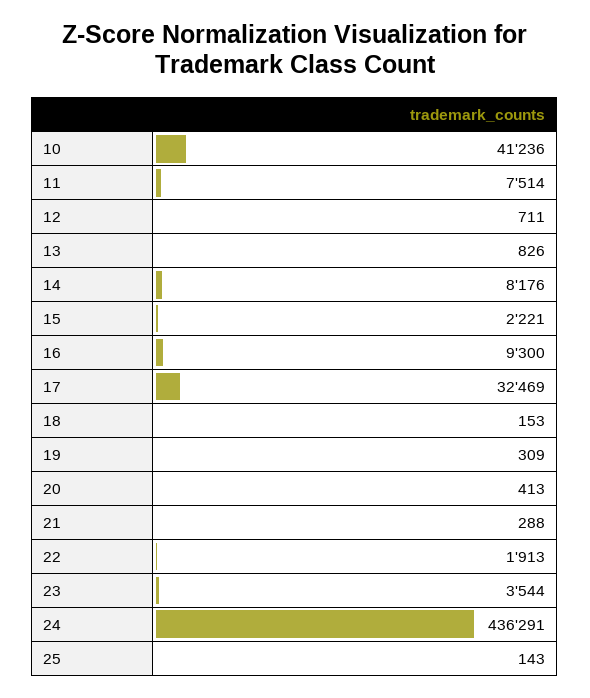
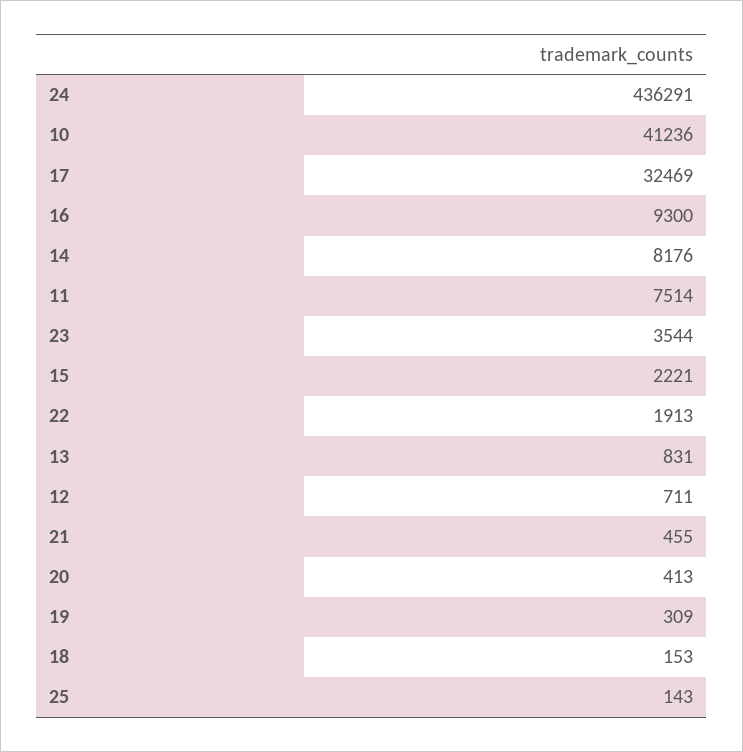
  {
    "10": 41236,
    "11": 7514,
    "12": 711,
-   "13": 826,
+   "13": 831,
    "14": 8176,
    "15": 2221,
    "16": 9300,
    "17": 32469,
    "18": 153,
    "19": 309,
    "20": 413,
-   "21": 288,
+   "21": 455,
    "22": 1913,
    "23": 3544,
    "24": 436291,
    "25": 143
  }

